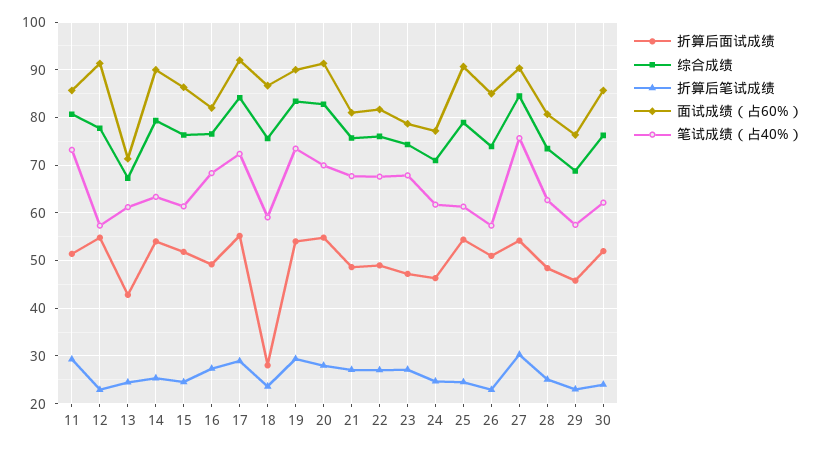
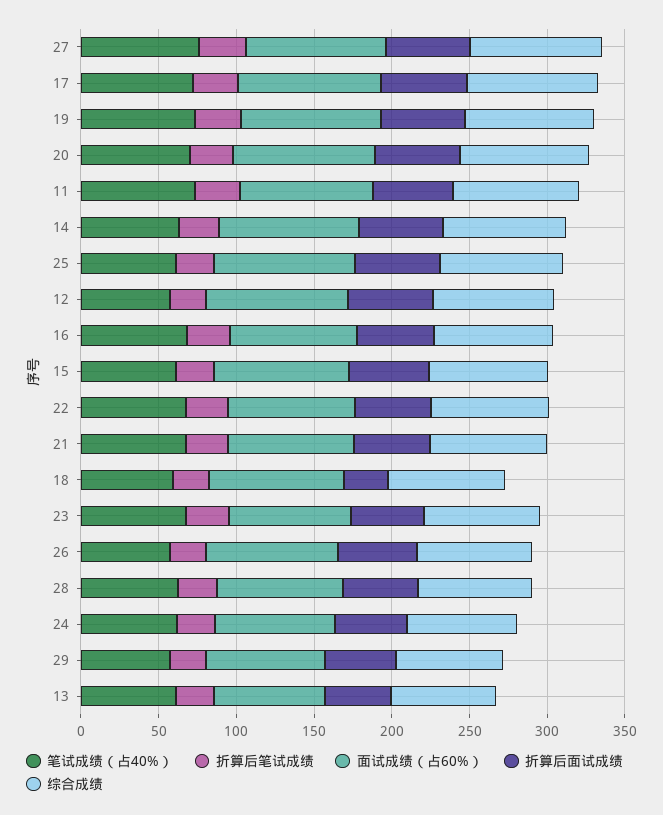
  {
    "折算后面试成绩": {
      "11": 52,
      "12": 54,
      "13": 42,
      "14": 54,
      "15": 52,
      "16": 50,
      "17": 56,
      "18": 28,
      "19": 54,
      "20": 54,
      "21": 48,
      "22": 50,
      "23": 48,
      "24": 46,
      "25": 54,
      "26": 52,
      "27": 54,
      "28": 48,
-     "29": 46,
+     "29": 46
-     "30": 52
    },
    "综合成绩": {
      "11": 80,
      "12": 78,
      "13": 68,
      "14": 80,
      "15": 76,
      "16": 76,
      "17": 84,
      "18": 76,
      "19": 84,
      "20": 82,
      "21": 76,
      "22": 76,
      "23": 74,
      "24": 70,
      "25": 78,
      "26": 74,
      "27": 84,
      "28": 74,
-     "29": 68,
+     "29": 68
-     "30": 76
    },
    "折算后笔试成绩": {
      "11": 30,
      "12": 22,
      "13": 24,
      "14": 26,
      "15": 24,
      "16": 28,
      "17": 28,
      "18": 24,
      "19": 30,
      "20": 28,
      "21": 28,
      "22": 28,
      "23": 28,
      "24": 24,
      "25": 24,
      "26": 22,
      "27": 30,
      "28": 26,
-     "29": 22,
+     "29": 22
-     "30": 24
    },
    "面试成绩（占60%）": {
      "11": 86,
      "12": 92,
      "13": 72,
      "14": 90,
      "15": 86,
      "16": 82,
      "17": 92,
      "18": 86,
      "19": 90,
      "20": 92,
      "21": 82,
      "22": 82,
      "23": 78,
      "24": 78,
      "25": 90,
      "26": 86,
      "27": 90,
      "28": 80,
-     "29": 76,
+     "29": 76
-     "30": 86
    },
    "笔试成绩（占40%）": {
      "11": 74,
      "12": 58,
      "13": 62,
      "14": 64,
      "15": 62,
      "16": 68,
      "17": 72,
      "18": 60,
      "19": 74,
      "20": 70,
      "21": 68,
      "22": 68,
      "23": 68,
      "24": 62,
      "25": 62,
      "26": 58,
      "27": 76,
      "28": 62,
-     "29": 58,
+     "29": 58
-     "30": 62
    }
  }

